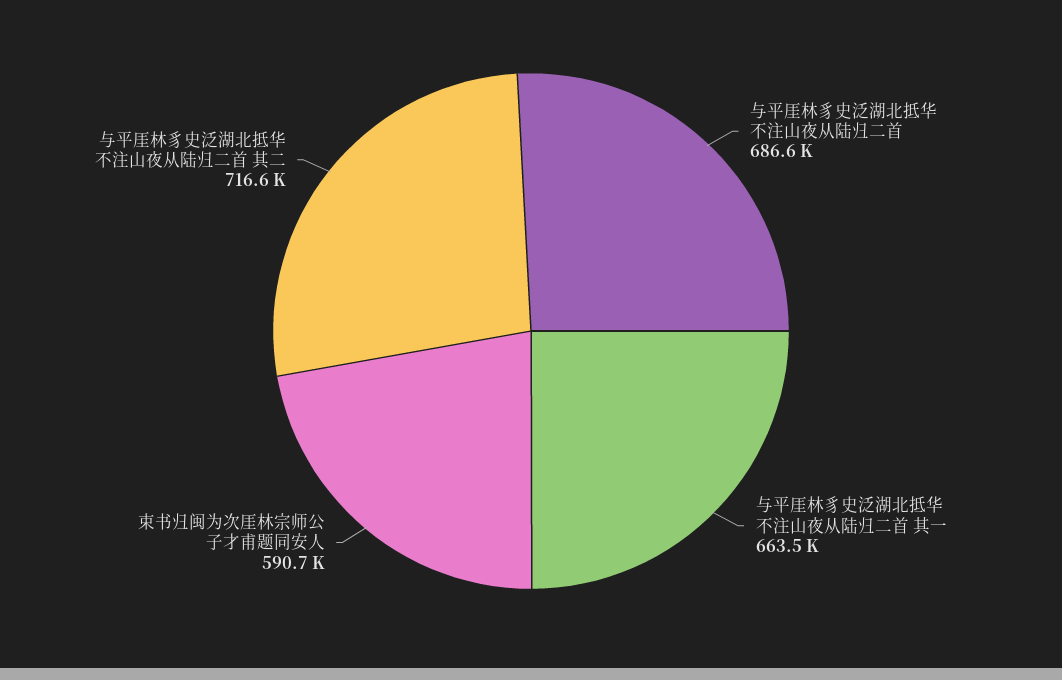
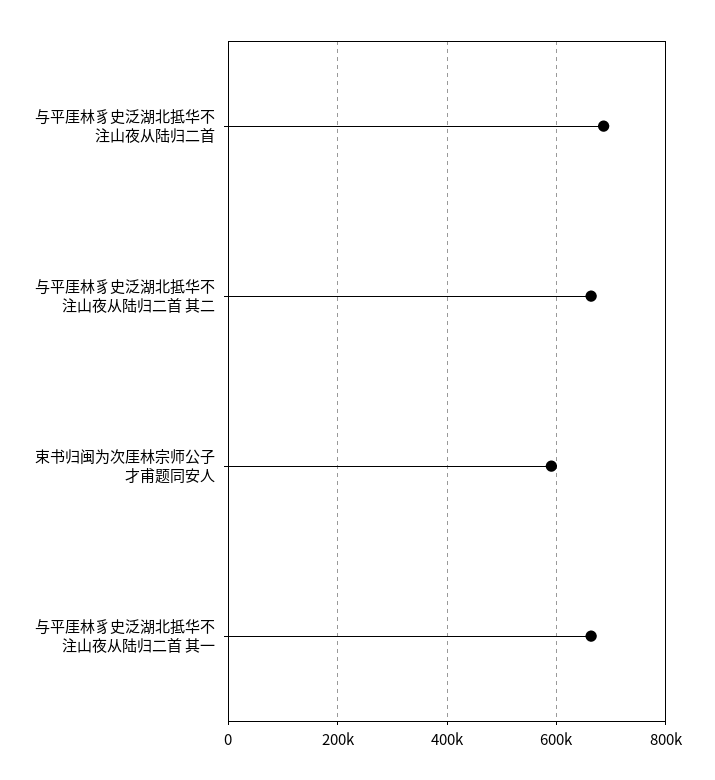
  {
    "与平厓林豸史泛湖北抵华不注山夜从陆归二首": 686600,
    "与平厓林豸史泛湖北抵华不注山夜从陆归二首 其一": 663500,
    "束书归闽为次厓林宗师公子才甫题同安人": 590700,
-   "与平厓林豸史泛湖北抵华不注山夜从陆归二首 其二": 716600
+   "与平厓林豸史泛湖北抵华不注山夜从陆归二首 其二": 660000
  }

